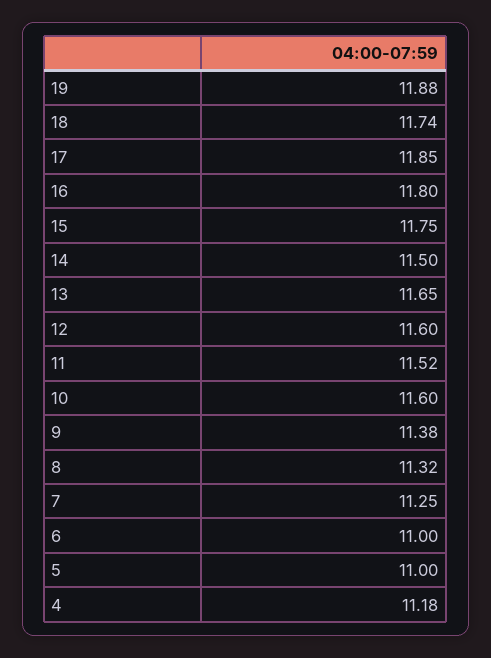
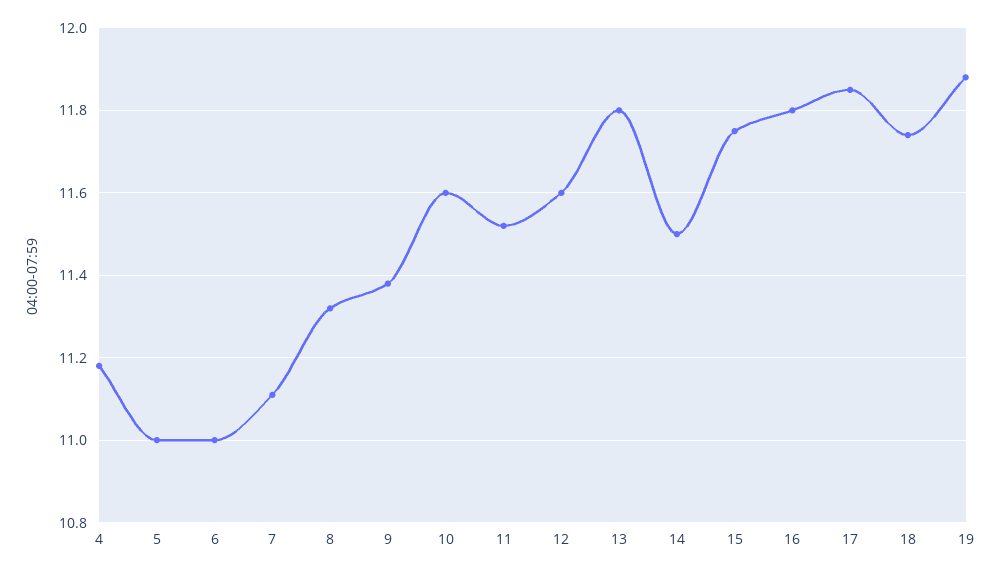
  {
    "19": 11.88,
    "18": 11.74,
    "17": 11.85,
    "16": 11.8,
    "15": 11.75,
    "14": 11.5,
-   "13": 11.65,
+   "13": 11.8,
    "12": 11.6,
    "11": 11.52,
    "10": 11.6,
    "9": 11.38,
    "8": 11.32,
-   "7": 11.25,
+   "7": 11.1,
    "6": 11,
    "5": 11,
    "4": 11.18
  }

